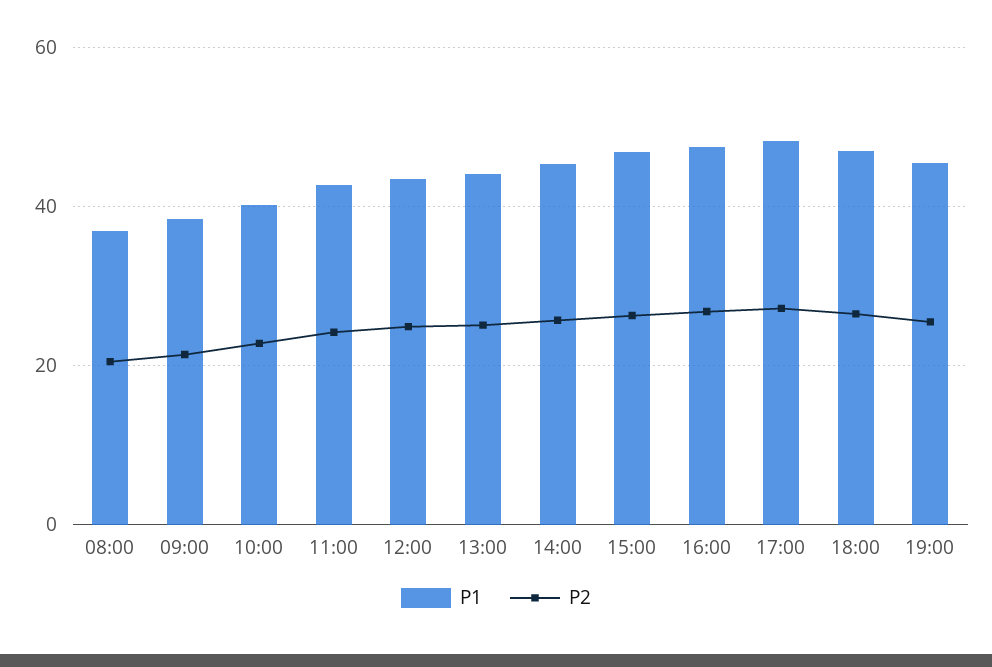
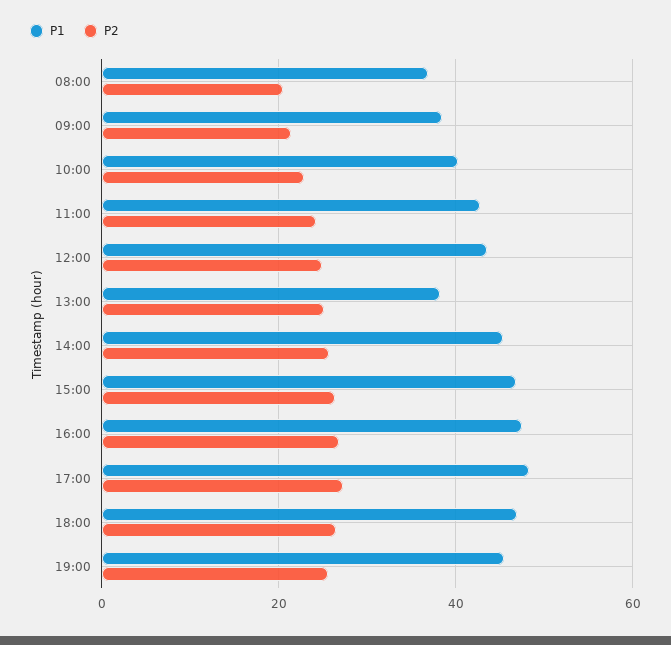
  {
    "P1": {
      "08:00": 36,
      "09:00": 38,
      "10:00": 40,
      "11:00": 42,
      "12:00": 44,
-     "13:00": 44,
+     "13:00": 38,
      "14:00": 46,
      "15:00": 46,
      "16:00": 48,
      "17:00": 48,
      "18:00": 46,
      "19:00": 46
    },
    "P2": {
      "08:00": 20,
      "09:00": 22,
      "10:00": 22,
      "11:00": 24,
      "12:00": 24,
      "13:00": 26,
      "14:00": 26,
      "15:00": 26,
      "16:00": 26,
      "17:00": 28,
      "18:00": 26,
      "19:00": 26
    }
  }

